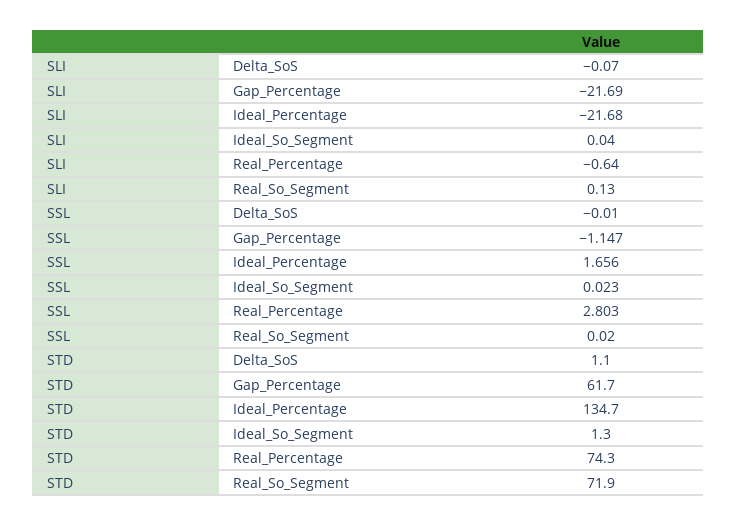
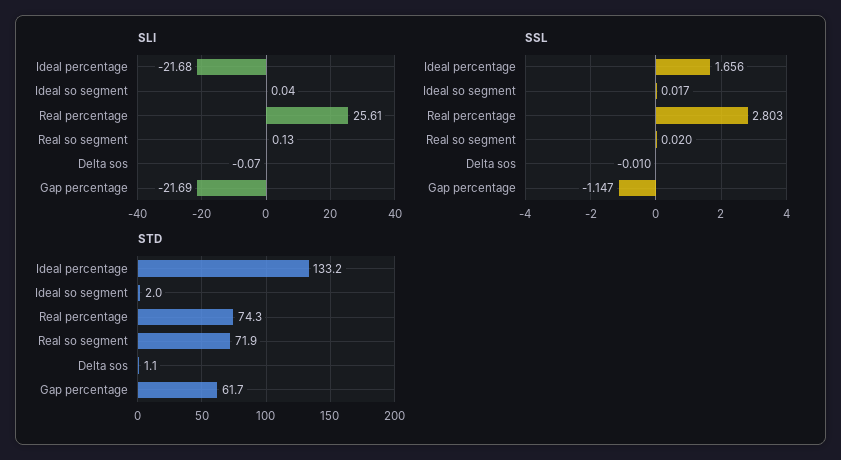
  {
    "SLI": {
      "Delta_SoS": -0.07,
      "Gap_Percentage": -21.69,
      "Ideal_Percentage": -21.68,
      "Ideal_So_Segment": 0.04,
-     "Real_Percentage": -0.64,
+     "Real_Percentage": 25.61,
      "Real_So_Segment": 0.13
    },
    "SSL": {
      "Delta_SoS": -0.01,
      "Gap_Percentage": -1.147,
      "Ideal_Percentage": 1.656,
-     "Ideal_So_Segment": 0.023,
+     "Ideal_So_Segment": 0.017,
      "Real_Percentage": 2.803,
      "Real_So_Segment": 0.02
    },
    "STD": {
      "Delta_SoS": 1.1,
      "Gap_Percentage": 61.7,
-     "Ideal_Percentage": 134.7,
+     "Ideal_Percentage": 133.2,
-     "Ideal_So_Segment": 1.3,
+     "Ideal_So_Segment": 2,
      "Real_Percentage": 74.3,
      "Real_So_Segment": 71.9
    }
  }

